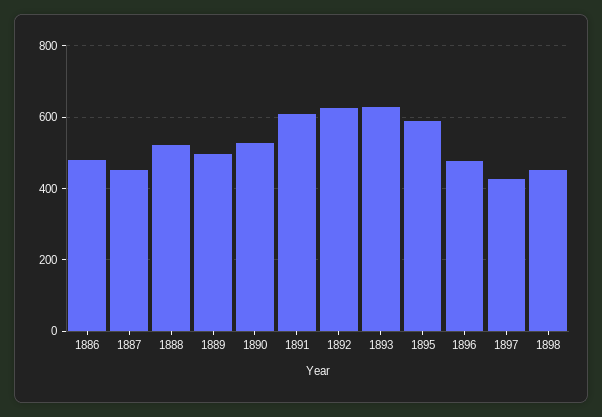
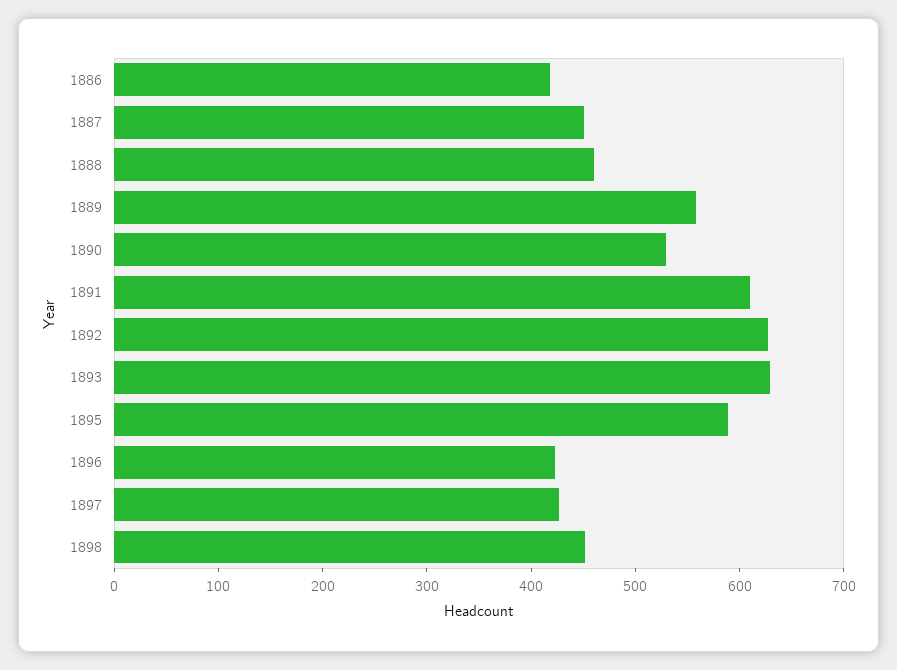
  {
-   "1886": 480,
+   "1886": 420,
    "1887": 460,
-   "1888": 520,
+   "1888": 460,
-   "1889": 500,
+   "1889": 560,
    "1890": 520,
    "1891": 620,
    "1892": 620,
    "1893": 620,
    "1895": 580,
-   "1896": 480,
+   "1896": 420,
    "1897": 420,
    "1898": 460
  }

